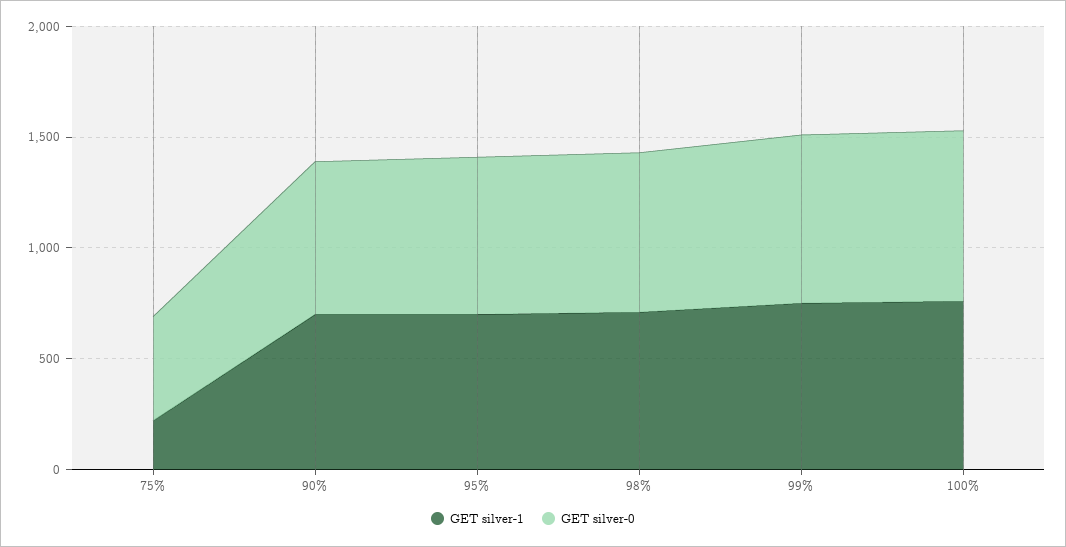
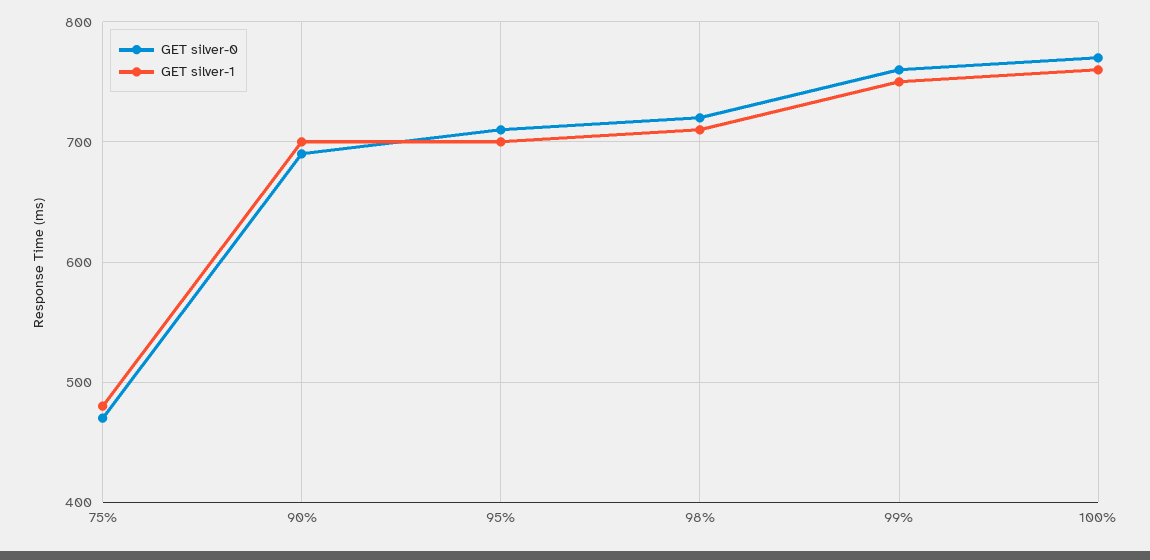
  {
    "GET silver-1": {
-     "75%": 200,
+     "75%": 480,
      "90%": 700,
      "95%": 700,
      "98%": 710,
      "99%": 750,
      "100%": 760
    },
    "GET silver-0": {
      "75%": 470,
      "90%": 690,
      "95%": 710,
      "98%": 720,
      "99%": 760,
      "100%": 770
    }
  }

